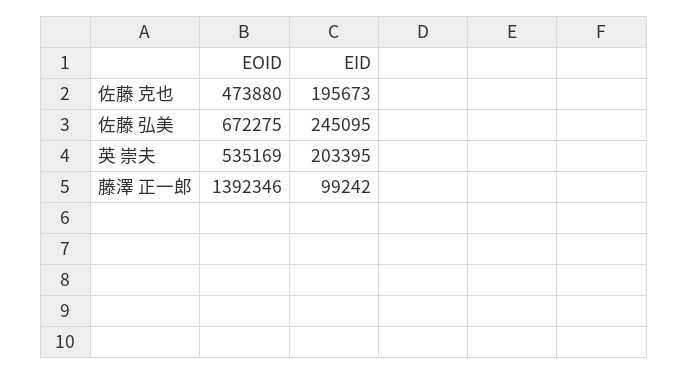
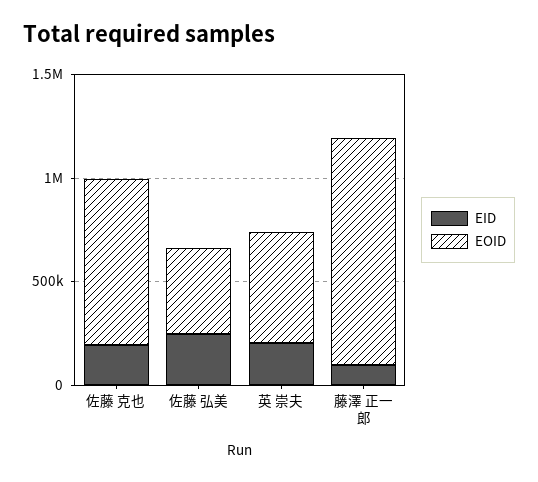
  {
    "EOID": {
-     "佐藤 克也": 473880,
+     "佐藤 克也": 800000,
-     "佐藤 弘美": 672275,
+     "佐藤 弘美": 400000,
      "英 崇夫": 535169,
-     "藤澤 正一郎": 1392346
+     "藤澤 正一郎": 1100000
    },
    "EID": {
      "佐藤 克也": 195673,
      "佐藤 弘美": 245095,
      "英 崇夫": 203395,
      "藤澤 正一郎": 99242
    }
  }

